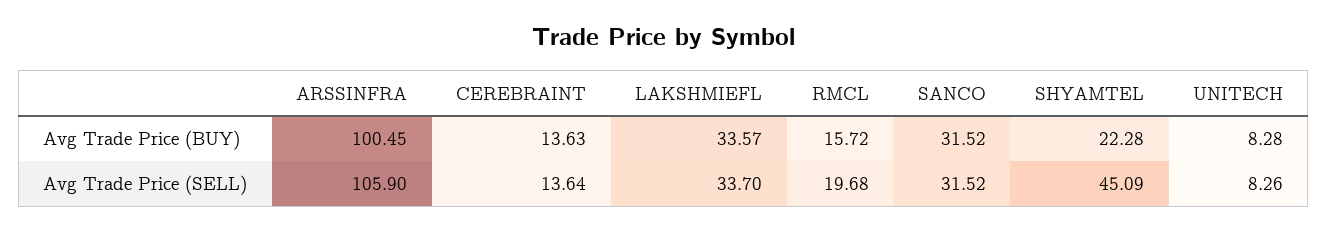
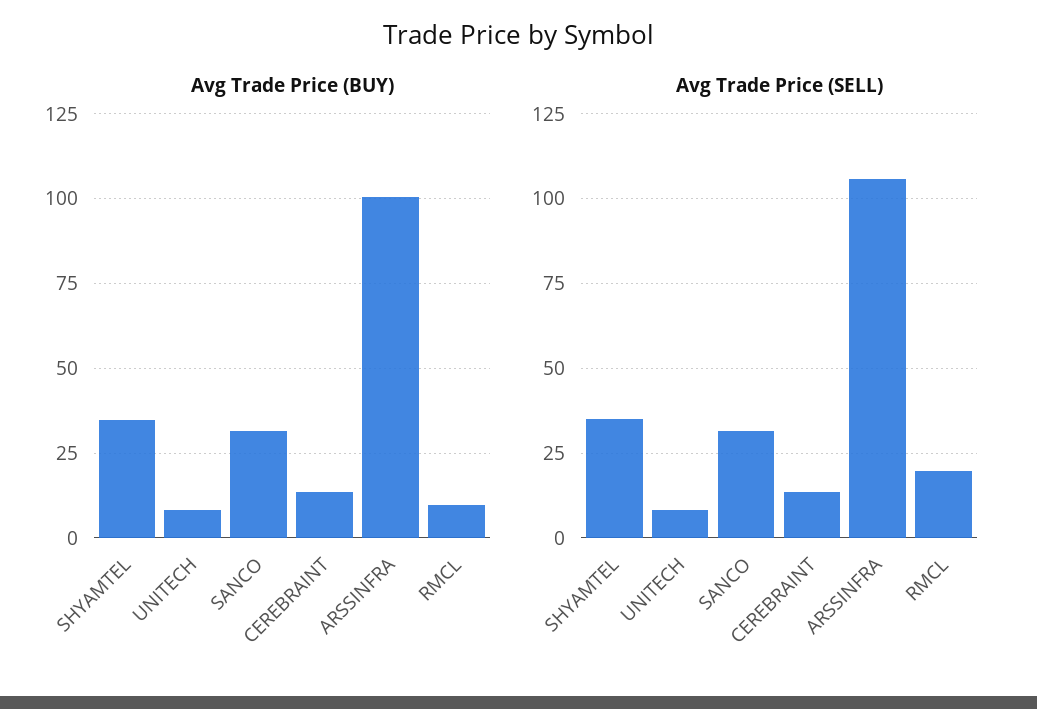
  {
    "Avg Trade Price (BUY)": {
      "ARSSINFRA": 100.45,
      "CEREBRAINT": 13.63,
-     "LAKSHMIEFL": 33.57,
-     "RMCL": 15.72,
+     "RMCL": 10,
      "SANCO": 31.52,
-     "SHYAMTEL": 22.28,
+     "SHYAMTEL": 35,
      "UNITECH": 8.28
    },
    "Avg Trade Price (SELL)": {
      "ARSSINFRA": 105.9,
      "CEREBRAINT": 13.64,
-     "LAKSHMIEFL": 33.7,
      "RMCL": 19.68,
      "SANCO": 31.52,
-     "SHYAMTEL": 45.09,
+     "SHYAMTEL": 35,
      "UNITECH": 8.26
    }
  }

